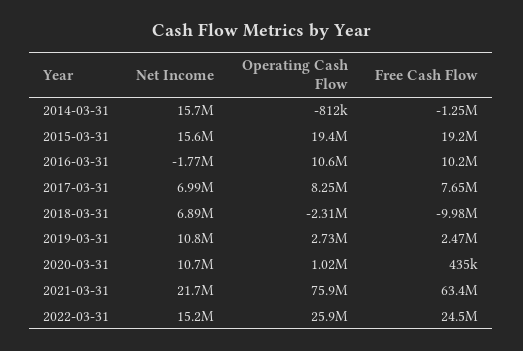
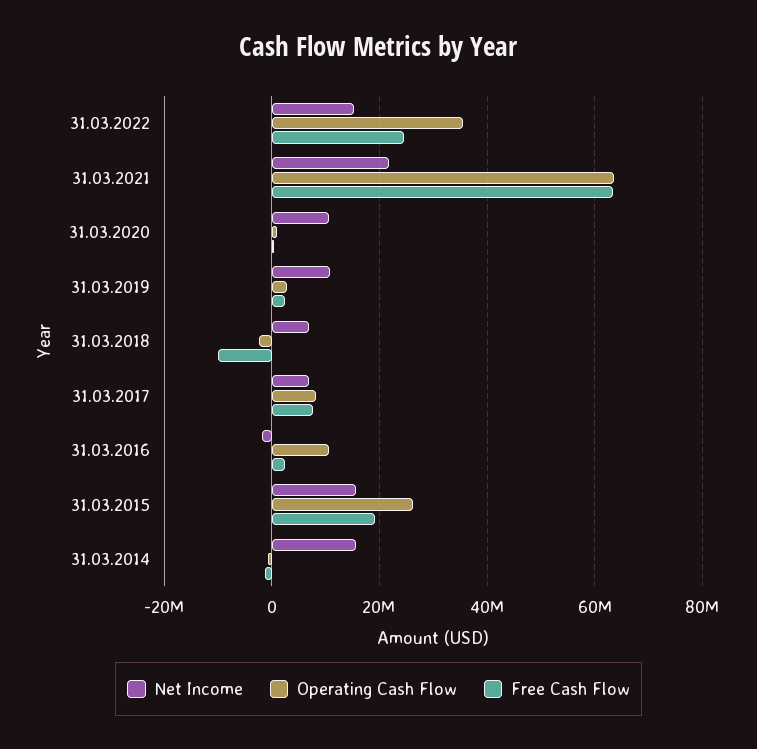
  {
    "Net Income": {
      "2014-03-31": 15700000,
      "2015-03-31": 15600000,
      "2016-03-31": -1770000,
      "2017-03-31": 6990000,
      "2018-03-31": 6890000,
      "2019-03-31": 10800000,
      "2020-03-31": 10700000,
      "2021-03-31": 21700000,
      "2022-03-31": 15200000
    },
    "Operating Cash Flow": {
      "2014-03-31": -812000,
-     "2015-03-31": 19400000,
+     "2015-03-31": 26000000,
      "2016-03-31": 10600000,
      "2017-03-31": 8250000,
      "2018-03-31": -2310000,
      "2019-03-31": 2730000,
      "2020-03-31": 1020000,
-     "2021-03-31": 75900000,
+     "2021-03-31": 64000000,
-     "2022-03-31": 25900000
+     "2022-03-31": 36000000
    },
    "Free Cash Flow": {
      "2014-03-31": -1250000,
      "2015-03-31": 19200000,
-     "2016-03-31": 10200000,
+     "2016-03-31": 2000000,
      "2017-03-31": 7650000,
      "2018-03-31": -9980000,
      "2019-03-31": 2470000,
      "2020-03-31": 435000,
      "2021-03-31": 63400000,
      "2022-03-31": 24500000
    }
  }

